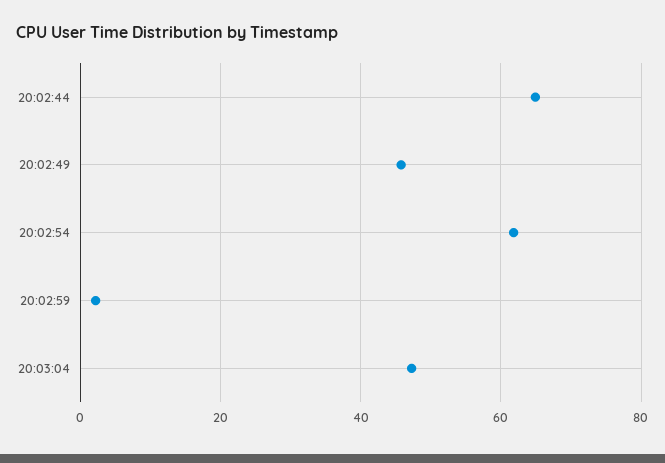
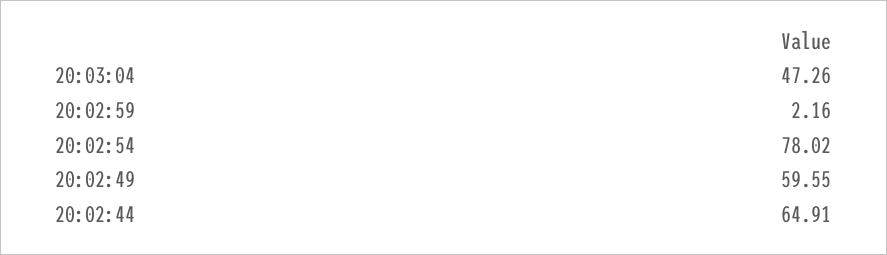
  {
    "20:02:44": 64.91,
-   "20:02:49": 46,
+   "20:02:49": 59.55,
-   "20:02:54": 62,
+   "20:02:54": 78.02,
    "20:02:59": 2.16,
    "20:03:04": 47.26
  }

